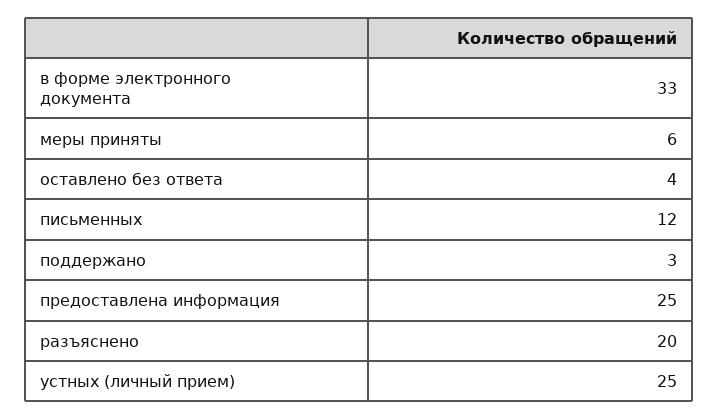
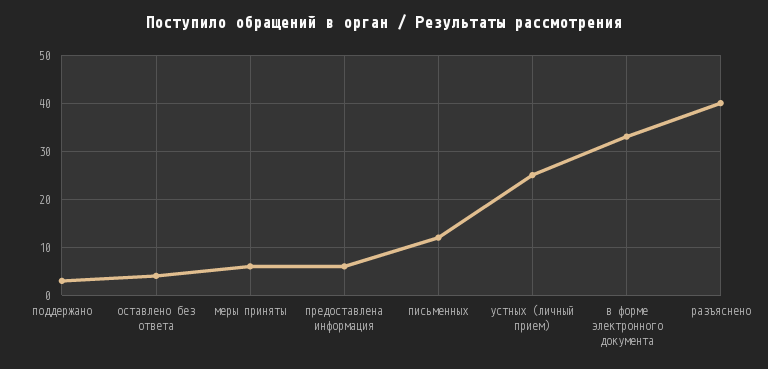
  {
    "в форме электронного документа": 33,
    "меры приняты": 6,
    "оставлено без ответа": 4,
    "письменных": 12,
    "поддержано": 3,
-   "предоставлена информация": 25,
+   "предоставлена информация": 5,
-   "разъяснено": 20,
+   "разъяснено": 40,
    "устных (личный прием)": 25
  }

